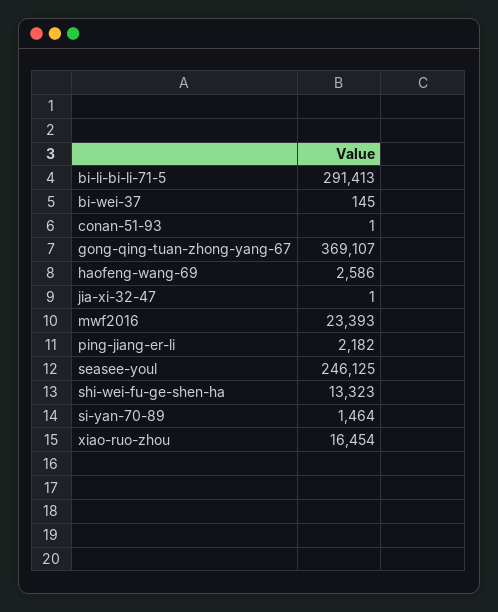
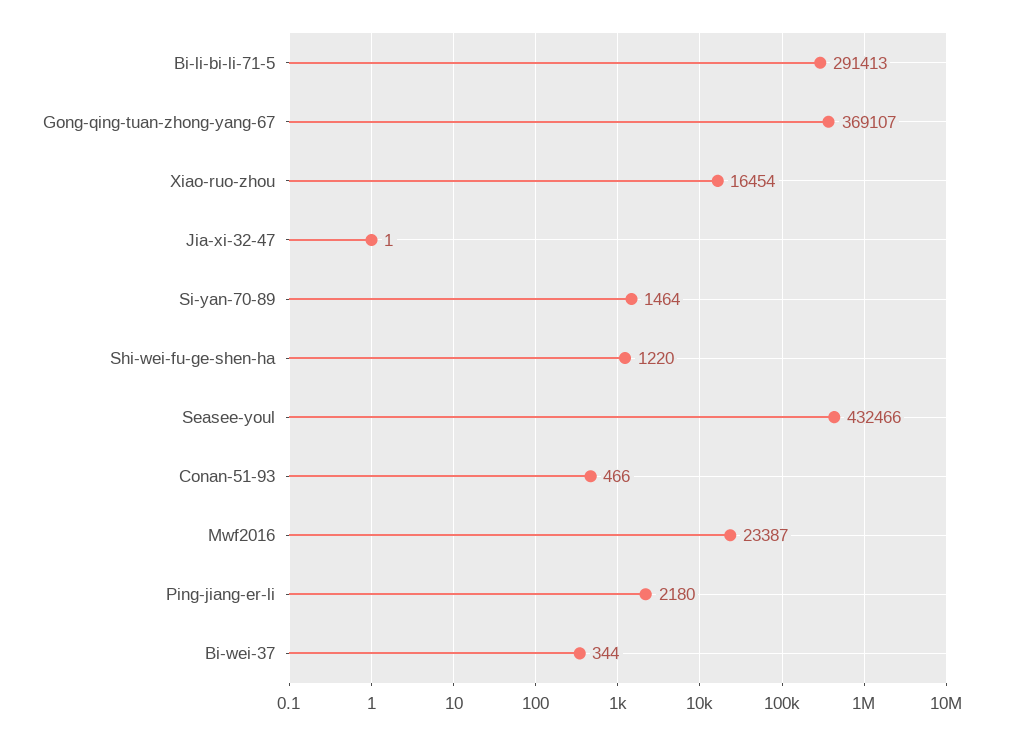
  {
    "bi-li-bi-li-71-5": 291413,
-   "bi-wei-37": 145,
+   "bi-wei-37": 344,
-   "conan-51-93": 1,
+   "conan-51-93": 466,
    "gong-qing-tuan-zhong-yang-67": 369107,
-   "haofeng-wang-69": 2586,
    "jia-xi-32-47": 1,
-   "mwf2016": 23393,
+   "mwf2016": 23387,
-   "ping-jiang-er-li": 2182,
+   "ping-jiang-er-li": 2180,
-   "seasee-youl": 246125,
+   "seasee-youl": 432466,
-   "shi-wei-fu-ge-shen-ha": 13323,
+   "shi-wei-fu-ge-shen-ha": 1220,
    "si-yan-70-89": 1464,
    "xiao-ruo-zhou": 16454
  }

